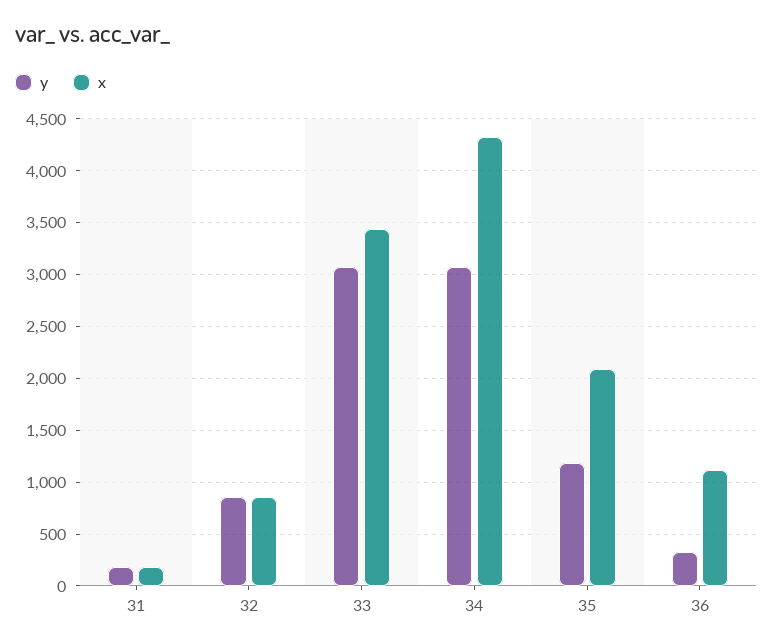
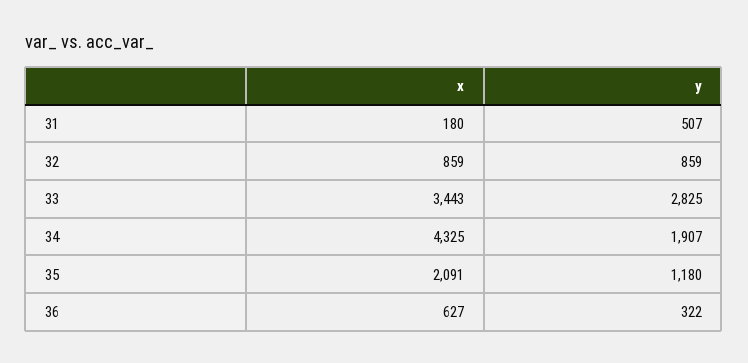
  {
    "y": {
-     "31": 200,
+     "31": 507,
      "32": 859,
-     "33": 3100,
+     "33": 2825,
-     "34": 3100,
+     "34": 1907,
      "35": 1180,
      "36": 322
    },
    "x": {
      "31": 180,
      "32": 859,
      "33": 3443,
      "34": 4325,
      "35": 2091,
-     "36": 1100
+     "36": 627
    }
  }

